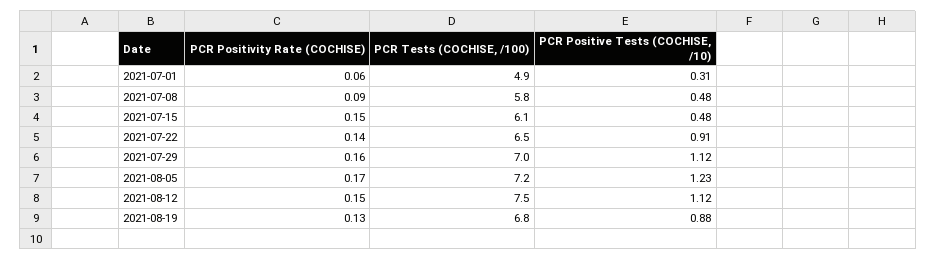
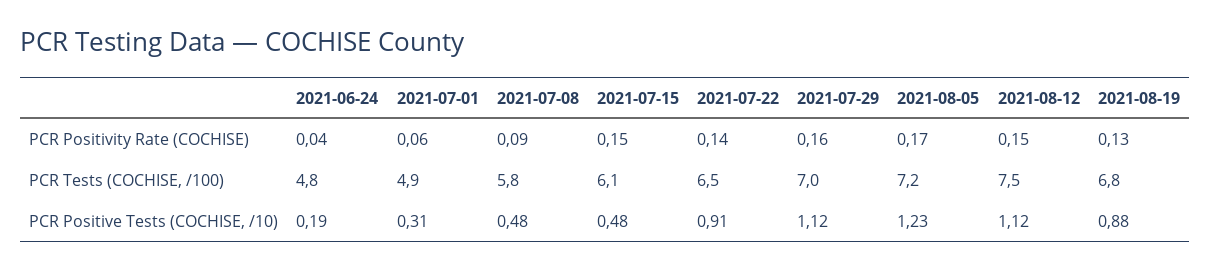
  {
    "PCR Positivity Rate (COCHISE)": {
      "2021-07-01": 0.06,
      "2021-07-08": 0.09,
      "2021-07-15": 0.15,
      "2021-07-22": 0.14,
      "2021-07-29": 0.16,
      "2021-08-05": 0.17,
      "2021-08-12": 0.15,
-     "2021-08-19": 0.13
+     "2021-08-19": 0.13,
+     "2021-06-24": 0.04
    },
    "PCR Tests (COCHISE, /100)": {
      "2021-07-01": 4.9,
      "2021-07-08": 5.8,
      "2021-07-15": 6.1,
      "2021-07-22": 6.5,
      "2021-07-29": 7,
      "2021-08-05": 7.2,
      "2021-08-12": 7.5,
-     "2021-08-19": 6.8
+     "2021-08-19": 6.8,
+     "2021-06-24": 4.8
    },
    "PCR Positive Tests (COCHISE, /10)": {
      "2021-07-01": 0.31,
      "2021-07-08": 0.48,
      "2021-07-15": 0.48,
      "2021-07-22": 0.91,
      "2021-07-29": 1.12,
      "2021-08-05": 1.23,
      "2021-08-12": 1.12,
-     "2021-08-19": 0.88
+     "2021-08-19": 0.88,
+     "2021-06-24": 0.19
    }
  }

